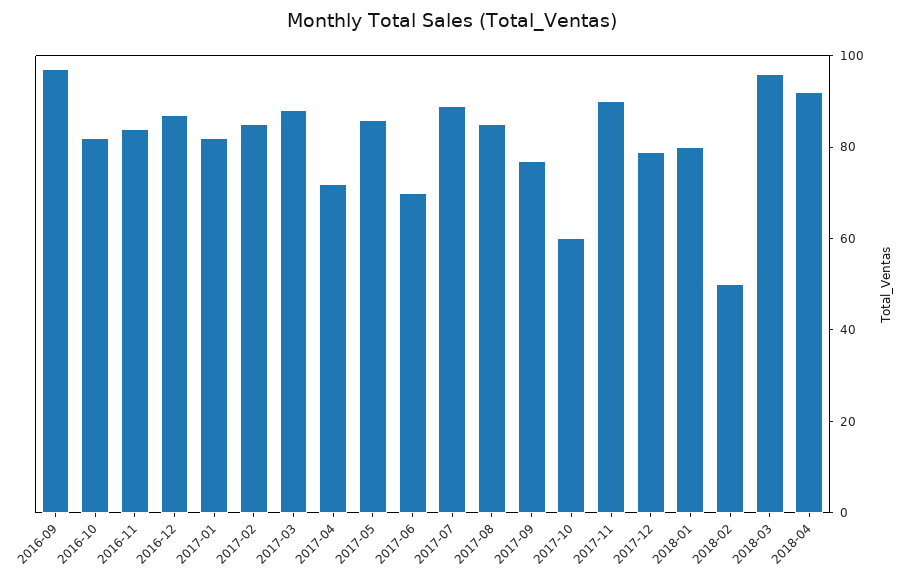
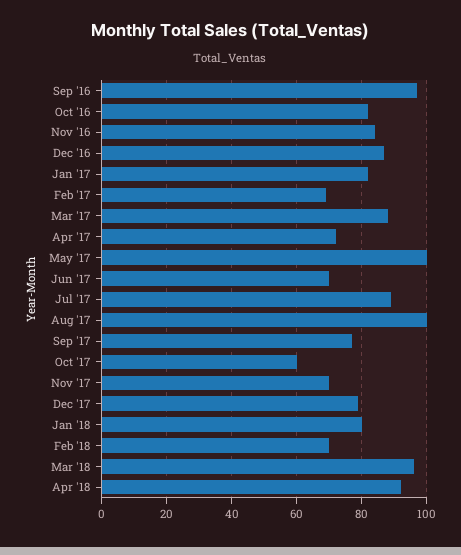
  {
    "2016-09": 95,
    "2016-10": 80,
    "2016-11": 85,
    "2016-12": 85,
    "2017-01": 80,
-   "2017-02": 85,
+   "2017-02": 70,
    "2017-03": 90,
    "2017-04": 70,
-   "2017-05": 85,
+   "2017-05": 100,
    "2017-06": 70,
    "2017-07": 90,
-   "2017-08": 85,
+   "2017-08": 100,
    "2017-09": 75,
    "2017-10": 60,
-   "2017-11": 90,
+   "2017-11": 70,
    "2017-12": 80,
    "2018-01": 80,
-   "2018-02": 50,
+   "2018-02": 70,
    "2018-03": 95,
    "2018-04": 90
  }

